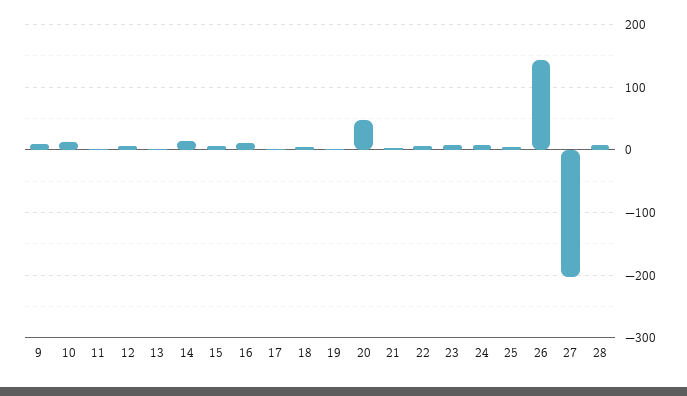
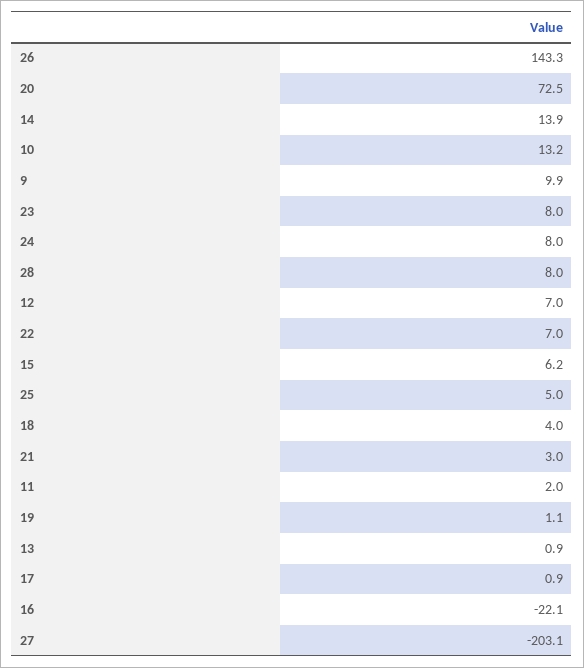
  {
    "9": 9.9,
    "10": 13.2,
    "11": 2,
    "12": 7,
    "13": 0.9,
    "14": 13.9,
    "15": 6.2,
-   "16": 10,
+   "16": -22.1,
    "17": 0.9,
    "18": 4,
    "19": 1.1,
-   "20": 50,
+   "20": 72.5,
    "21": 3,
    "22": 7,
    "23": 8,
    "24": 8,
    "25": 5,
    "26": 143.3,
    "27": -203.1,
    "28": 8
  }

